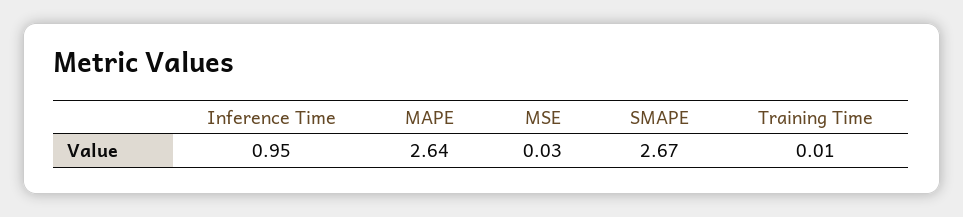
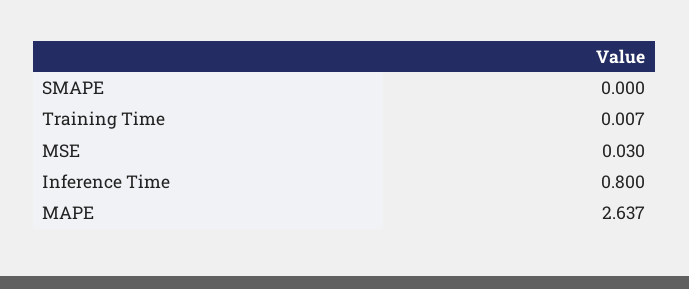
  {
-   "Inference Time": 0.95,
+   "Inference Time": 0.8,
    "MAPE": 2.637,
    "MSE": 0.03,
-   "SMAPE": 2.67,
+   "SMAPE": 0,
    "Training Time": 0.007
  }

